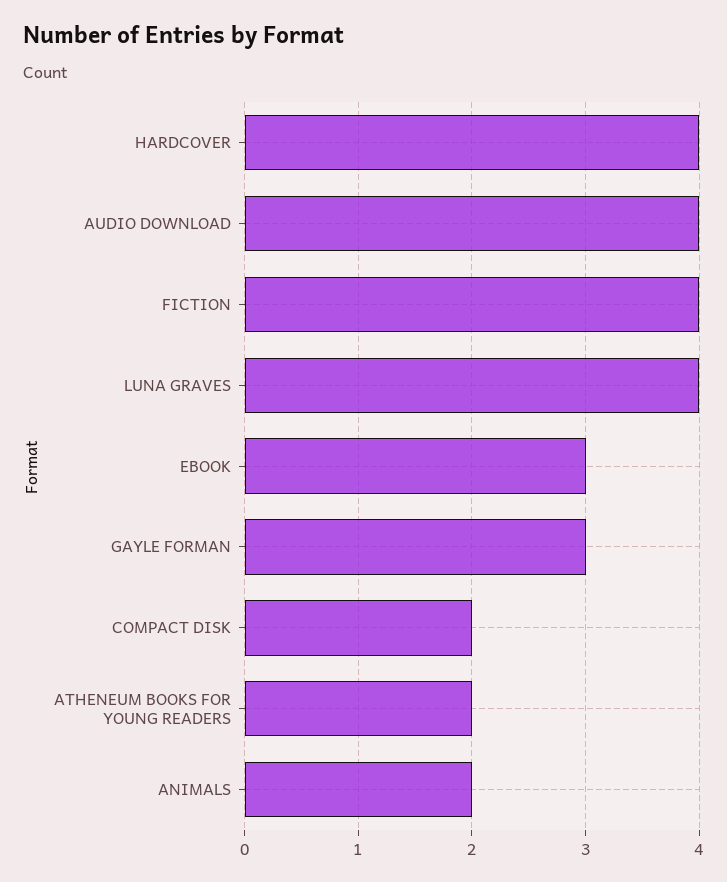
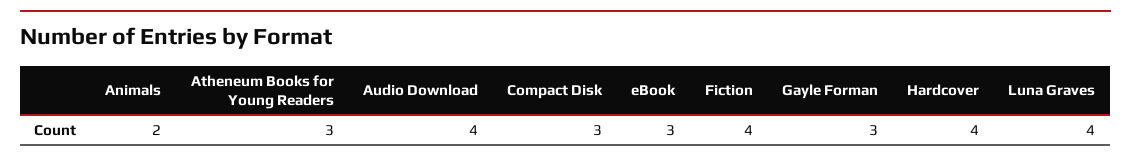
  {
    "HARDCOVER": 4,
    "AUDIO DOWNLOAD": 4,
    "FICTION": 4,
    "LUNA GRAVES": 4,
    "EBOOK": 3,
    "GAYLE FORMAN": 3,
-   "COMPACT DISK": 2,
+   "COMPACT DISK": 3,
-   "ATHENEUM BOOKS FOR YOUNG READERS": 2,
+   "ATHENEUM BOOKS FOR YOUNG READERS": 3,
    "ANIMALS": 2
  }

